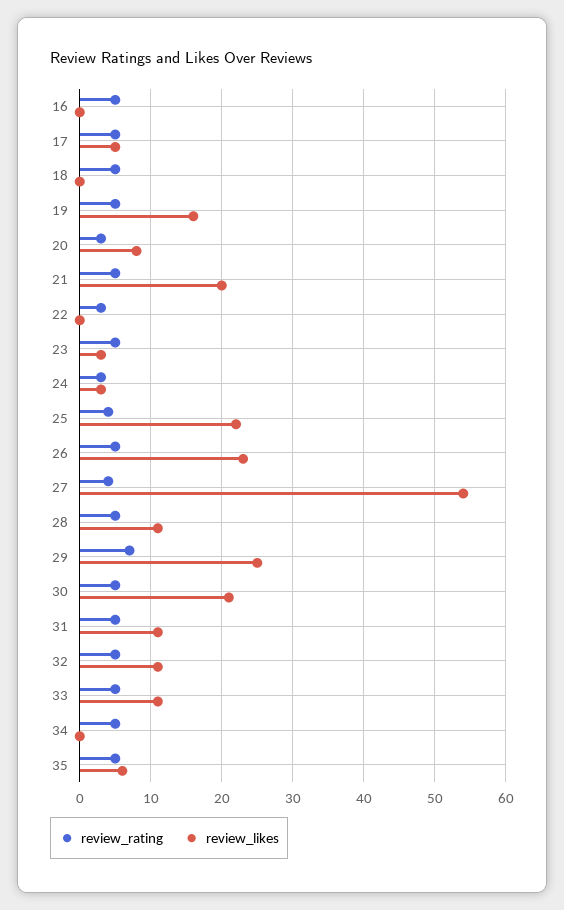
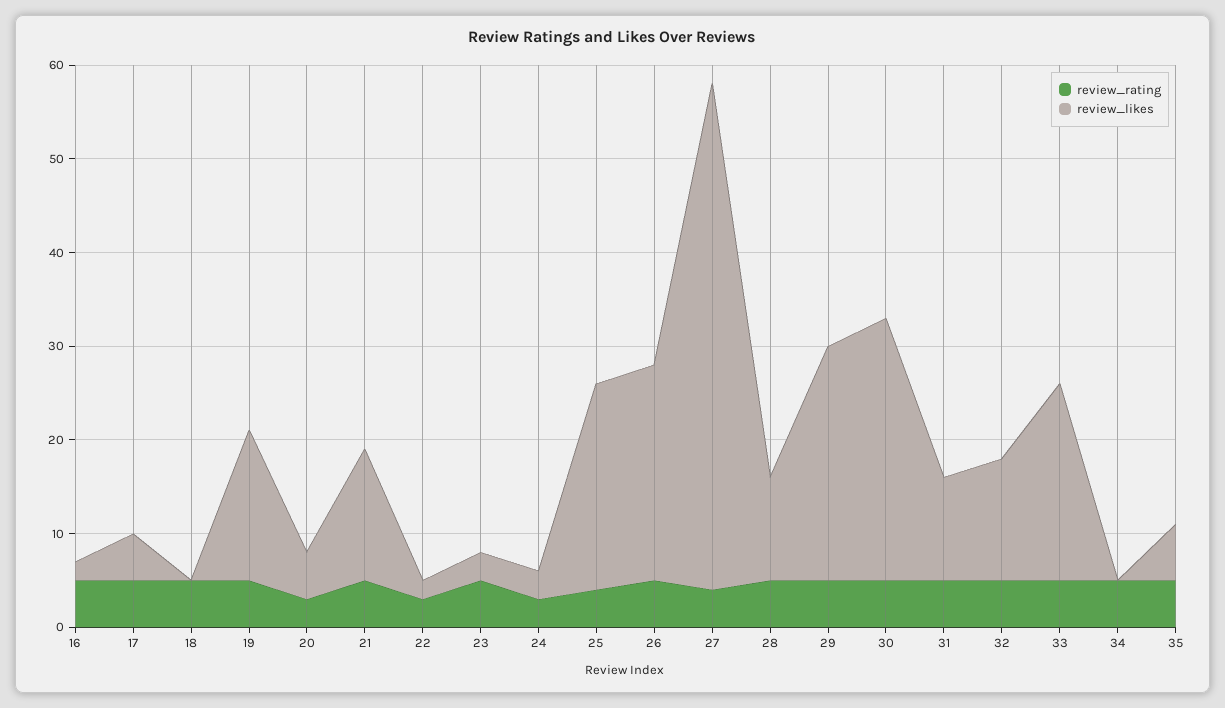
  {
    "review_rating": {
      "16": 5,
      "17": 5,
      "18": 5,
      "19": 5,
      "20": 3,
      "21": 5,
      "22": 3,
      "23": 5,
      "24": 3,
      "25": 4,
      "26": 5,
      "27": 4,
      "28": 5,
-     "29": 7,
+     "29": 5,
      "30": 5,
      "31": 5,
      "32": 5,
      "33": 5,
      "34": 5,
      "35": 5
    },
    "review_likes": {
-     "16": 0,
+     "16": 2,
      "17": 5,
      "18": 0,
      "19": 16,
-     "20": 8,
+     "20": 5,
-     "21": 20,
+     "21": 14,
-     "22": 0,
+     "22": 2,
      "23": 3,
      "24": 3,
      "25": 22,
      "26": 23,
      "27": 54,
      "28": 11,
      "29": 25,
-     "30": 21,
+     "30": 28,
      "31": 11,
-     "32": 11,
+     "32": 13,
-     "33": 11,
+     "33": 21,
      "34": 0,
      "35": 6
    }
  }

